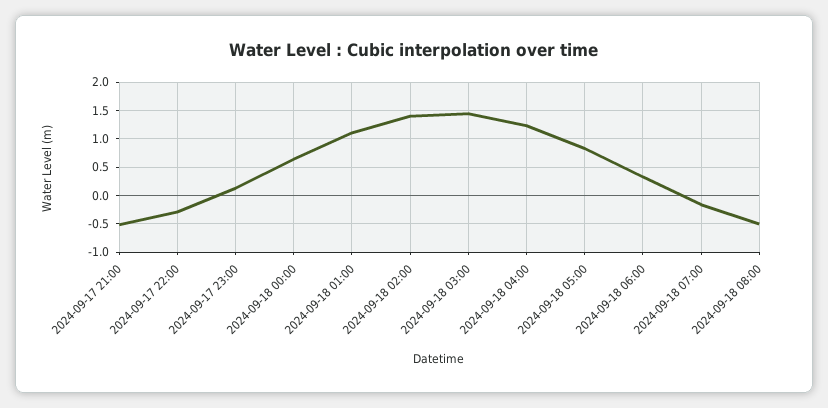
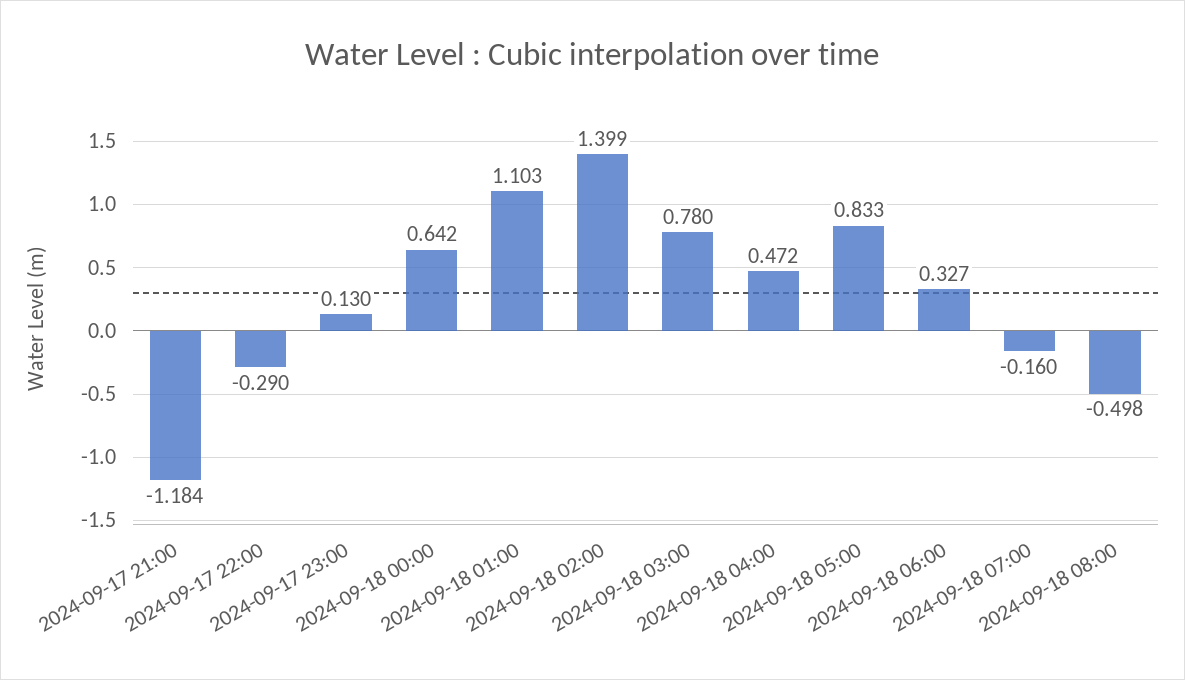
  {
-   "2024-09-17 21:00": -0.5,
+   "2024-09-17 21:00": -1.184,
    "2024-09-17 22:00": -0.29,
    "2024-09-17 23:00": 0.13,
    "2024-09-18 00:00": 0.642,
    "2024-09-18 01:00": 1.103,
    "2024-09-18 02:00": 1.399,
-   "2024-09-18 03:00": 1.5,
+   "2024-09-18 03:00": 0.78,
-   "2024-09-18 04:00": 1.25,
+   "2024-09-18 04:00": 0.472,
    "2024-09-18 05:00": 0.833,
    "2024-09-18 06:00": 0.327,
    "2024-09-18 07:00": -0.16,
    "2024-09-18 08:00": -0.498
  }

